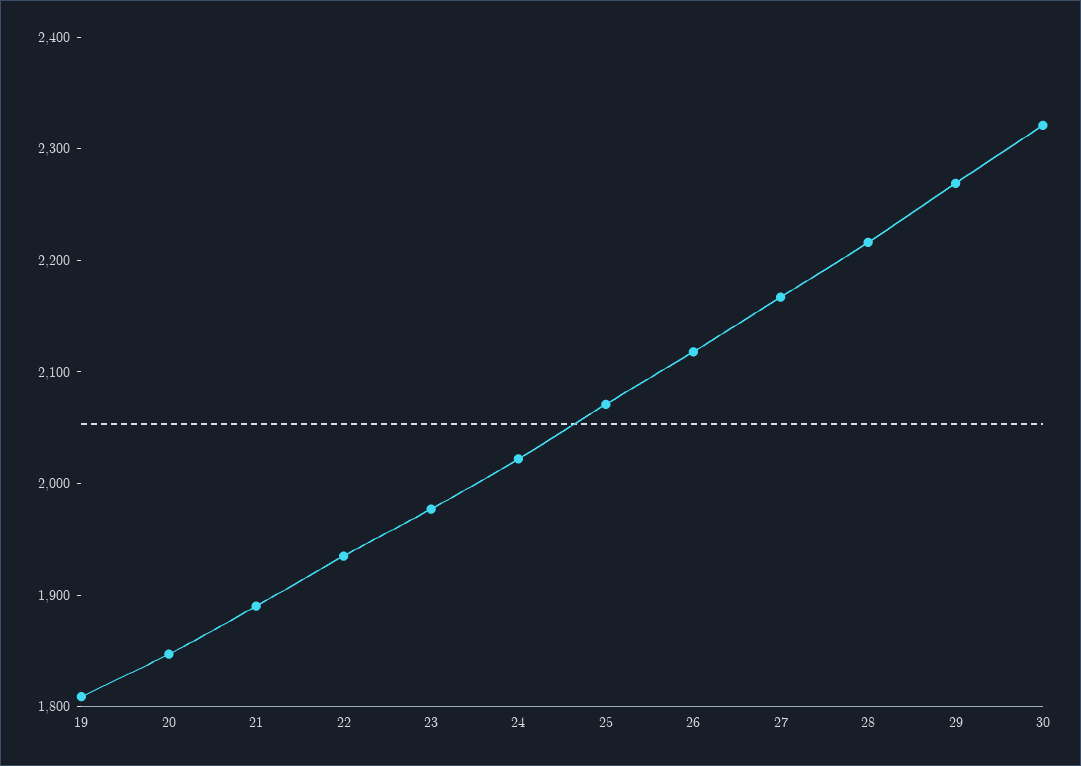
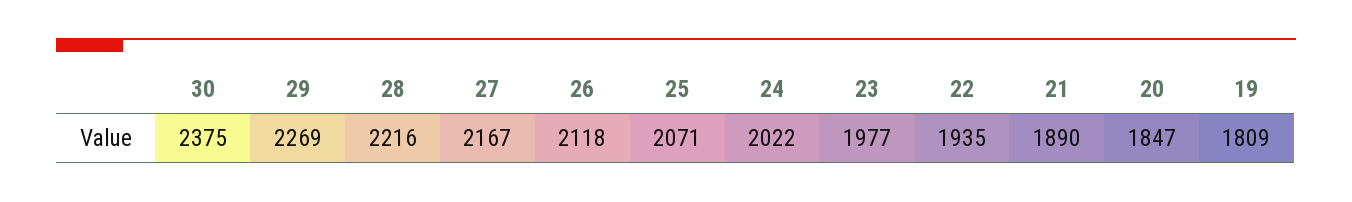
  {
    "19": 1809,
    "20": 1847,
    "21": 1890,
    "22": 1935,
    "23": 1977,
    "24": 2022,
    "25": 2071,
    "26": 2118,
    "27": 2167,
    "28": 2216,
    "29": 2269,
-   "30": 2320
+   "30": 2375
  }

